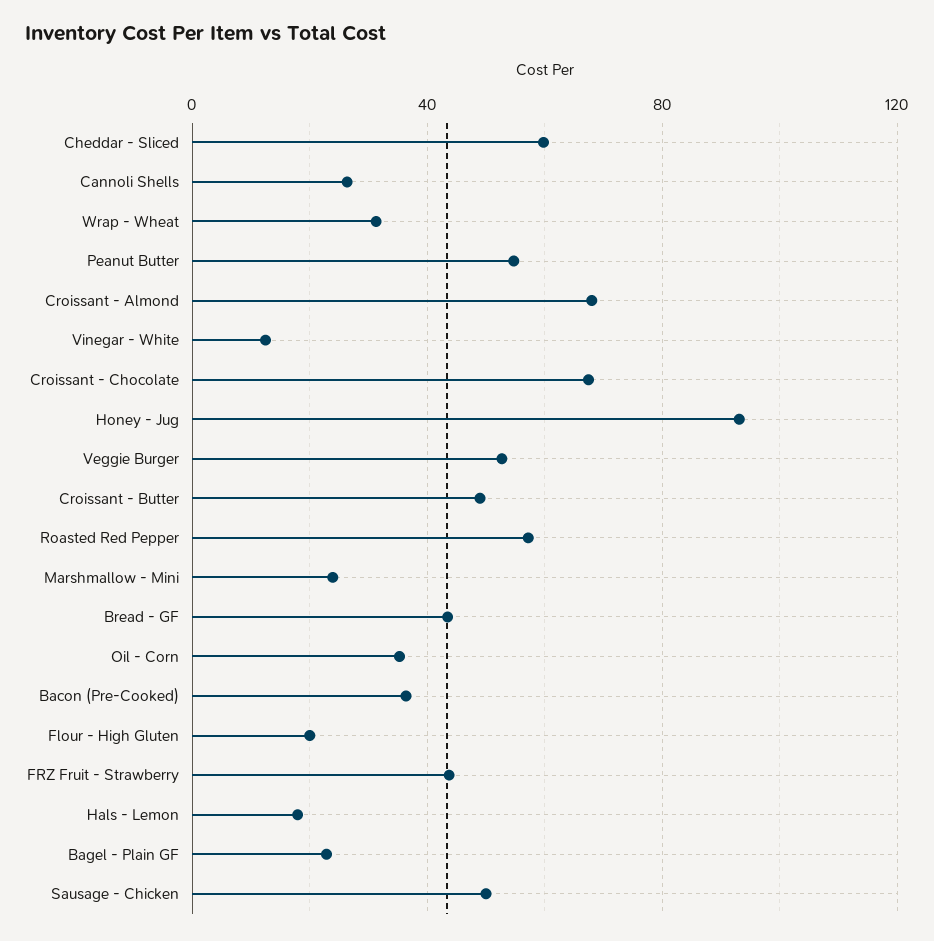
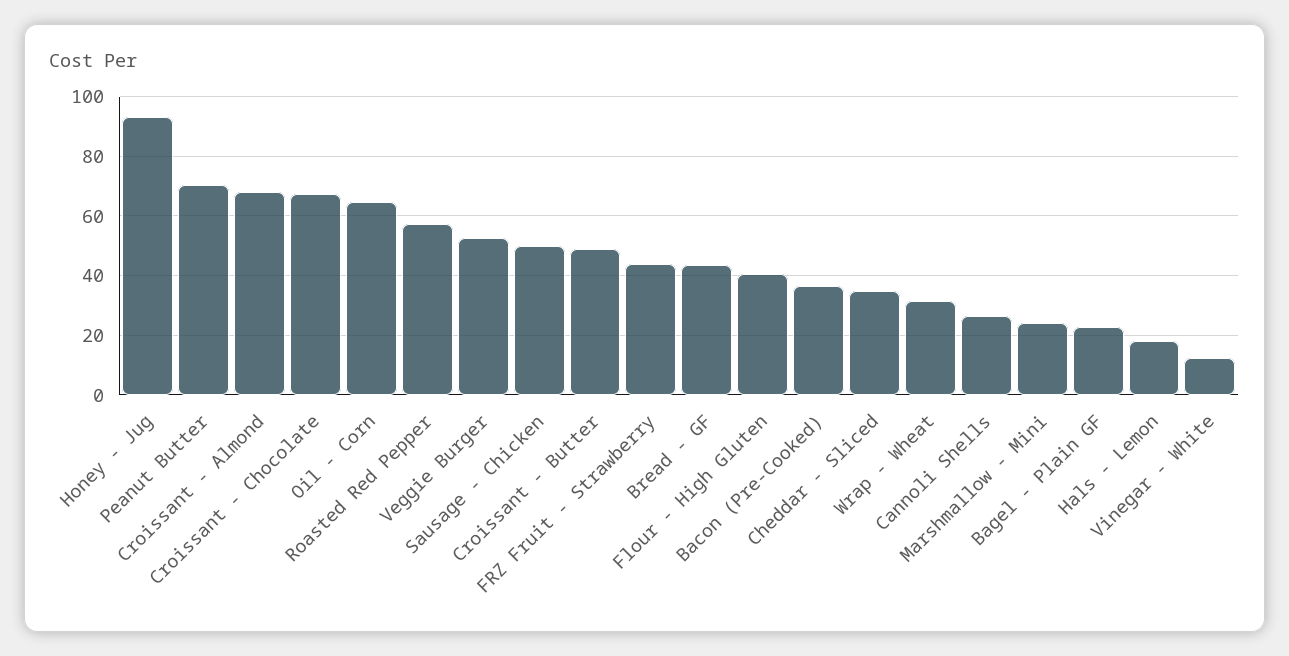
  {
-   "Cheddar - Sliced": 60,
+   "Cheddar - Sliced": 35,
    "Cannoli Shells": 27.5,
    "Wrap - Wheat": 32.5,
-   "Peanut Butter": 55,
+   "Peanut Butter": 70,
    "Croissant - Almond": 67.5,
    "Vinegar - White": 12.5,
    "Croissant - Chocolate": 67.5,
    "Honey - Jug": 92.5,
    "Veggie Burger": 52.5,
    "Croissant - Butter": 50,
    "Roasted Red Pepper": 57.5,
    "Marshmallow - Mini": 25,
    "Bread - GF": 42.5,
-   "Oil - Corn": 35,
+   "Oil - Corn": 65,
    "Bacon (Pre-Cooked)": 37.5,
-   "Flour - High Gluten": 20,
+   "Flour - High Gluten": 40,
    "FRZ Fruit - Strawberry": 42.5,
    "Hals - Lemon": 17.5,
    "Bagel - Plain GF": 22.5,
    "Sausage - Chicken": 50
  }

